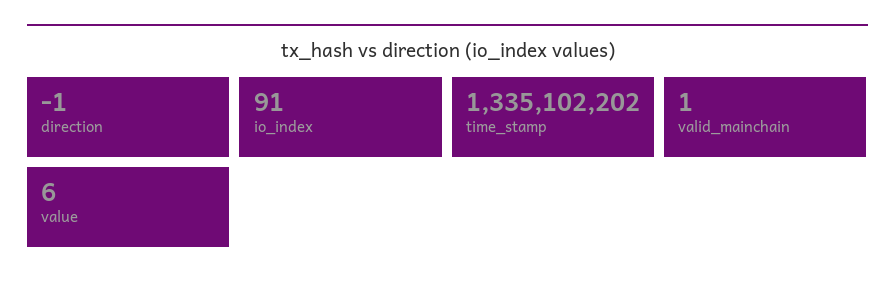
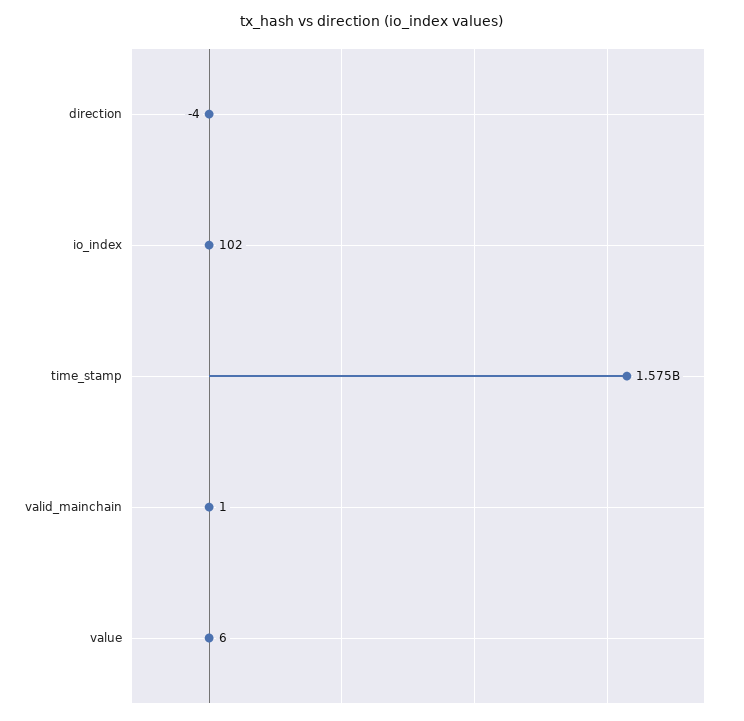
  {
-   "direction": -1,
+   "direction": -4,
-   "io_index": 91,
+   "io_index": 102,
-   "time_stamp": 1335102202,
+   "time_stamp": 1575000000,
    "valid_mainchain": 1,
    "value": 6
  }

